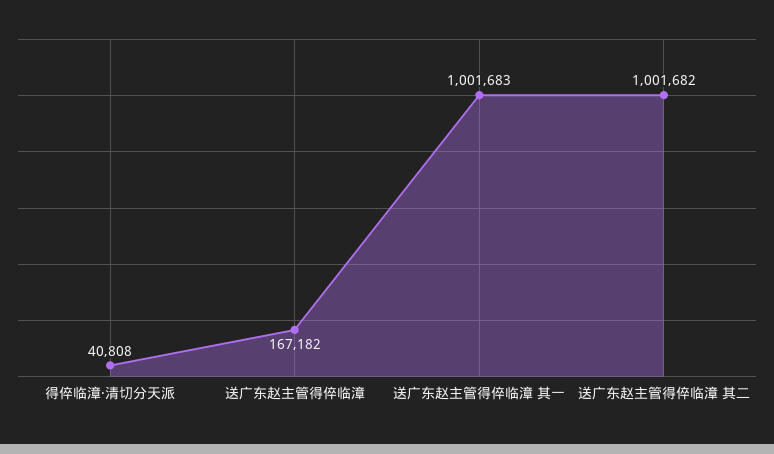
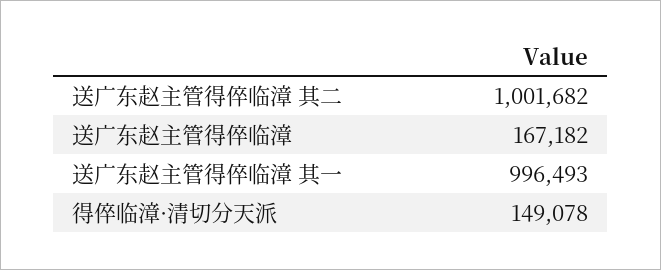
  {
-   "得倅临漳·清切分天派": 40808,
+   "得倅临漳·清切分天派": 149078,
    "送广东赵主管得倅临漳": 167182,
-   "送广东赵主管得倅临漳 其一": 1001683,
+   "送广东赵主管得倅临漳 其一": 996493,
    "送广东赵主管得倅临漳 其二": 1001682
  }

